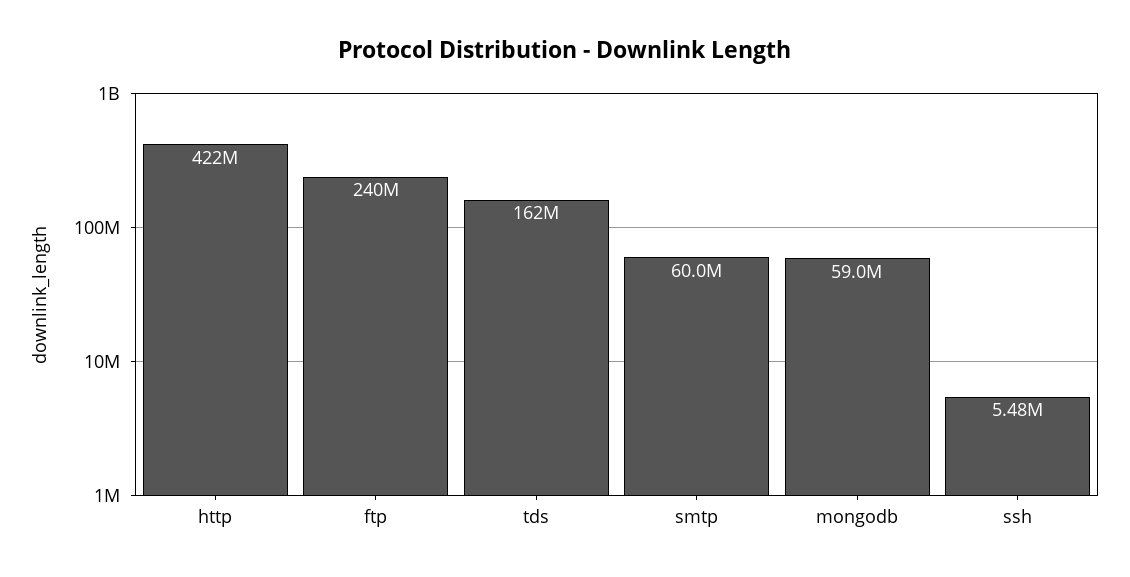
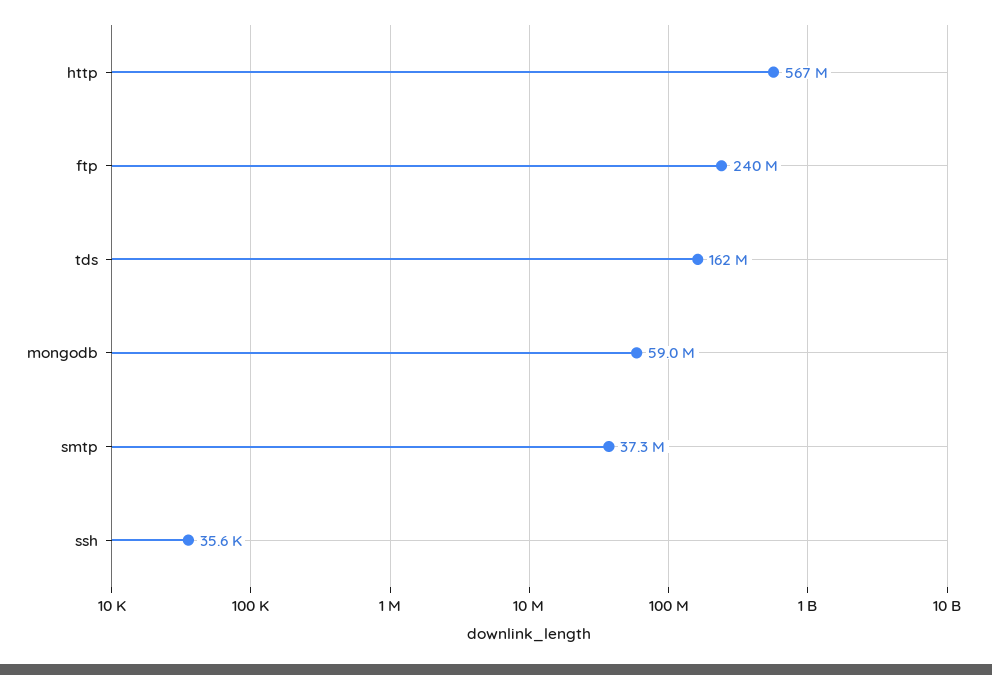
  {
-   "http": 422000000,
+   "http": 567000000,
    "ftp": 240000000,
    "tds": 162000000,
-   "smtp": 60000000,
+   "smtp": 37300000,
    "mongodb": 59000000,
-   "ssh": 5480000
+   "ssh": 35600
  }

